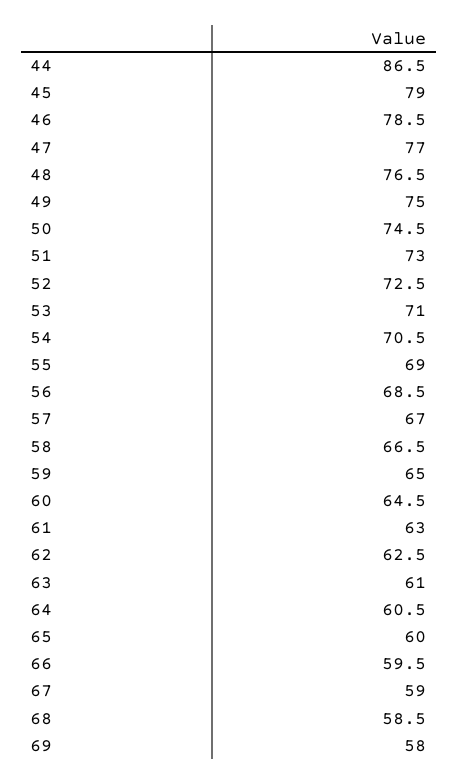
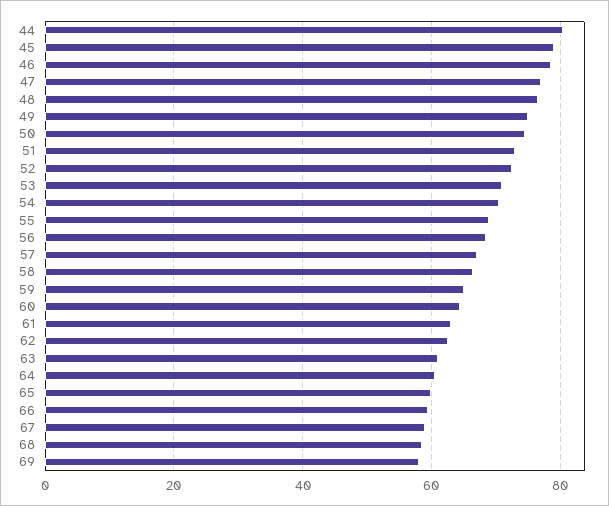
  {
-   "44": 86.5,
+   "44": 80,
    "45": 79,
    "46": 78.5,
    "47": 77,
    "48": 76.5,
    "49": 75,
    "50": 74.5,
    "51": 73,
    "52": 72.5,
    "53": 71,
    "54": 70.5,
    "55": 69,
    "56": 68.5,
    "57": 67,
    "58": 66.5,
    "59": 65,
    "60": 64.5,
    "61": 63,
    "62": 62.5,
    "63": 61,
    "64": 60.5,
    "65": 60,
    "66": 59.5,
    "67": 59,
    "68": 58.5,
    "69": 58
  }

